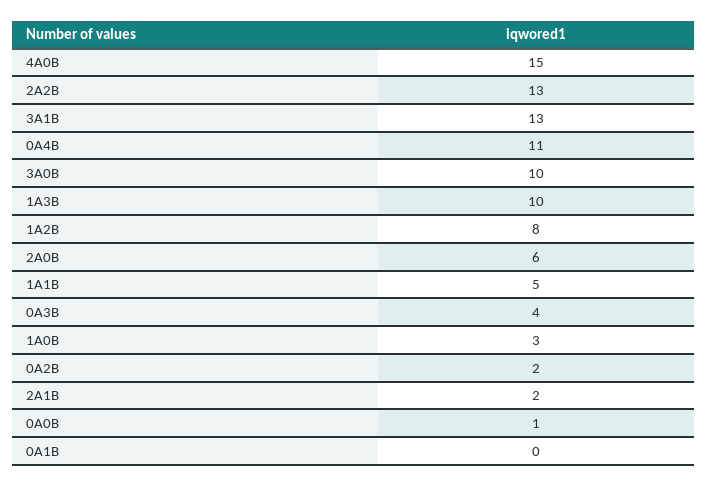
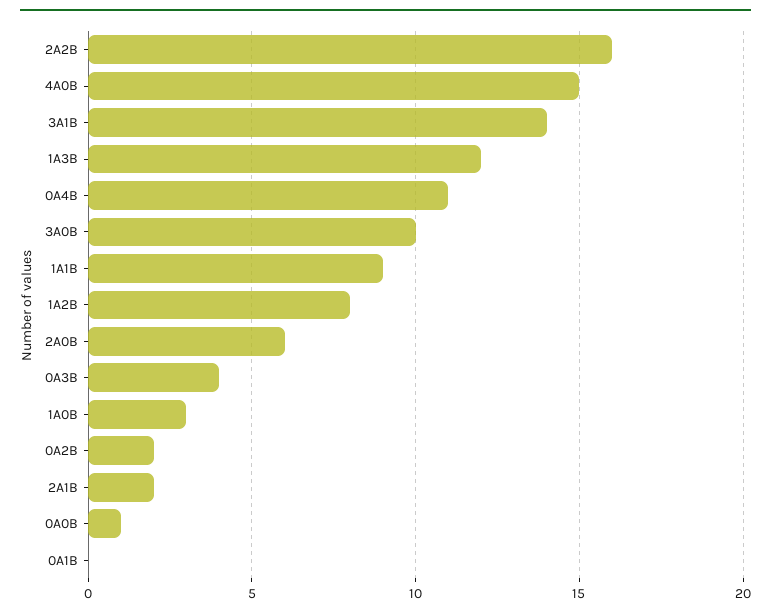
  {
    "4A0B": 15,
-   "2A2B": 13,
+   "2A2B": 16,
-   "3A1B": 13,
+   "3A1B": 14,
    "0A4B": 11,
    "3A0B": 10,
-   "1A3B": 10,
+   "1A3B": 12,
    "1A2B": 8,
    "2A0B": 6,
-   "1A1B": 5,
+   "1A1B": 9,
    "0A3B": 4,
    "1A0B": 3,
    "0A2B": 2,
    "2A1B": 2,
    "0A0B": 1,
    "0A1B": 0
  }

